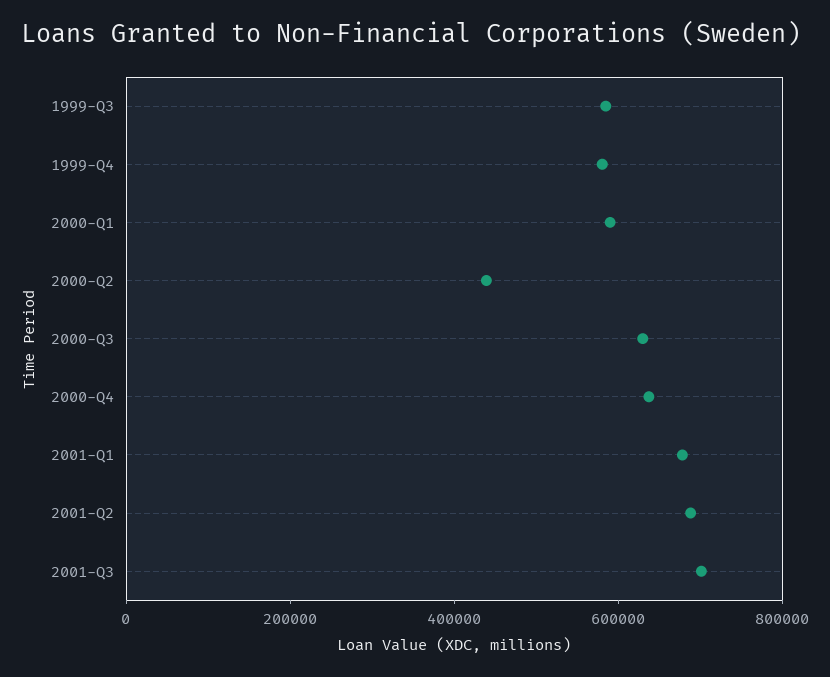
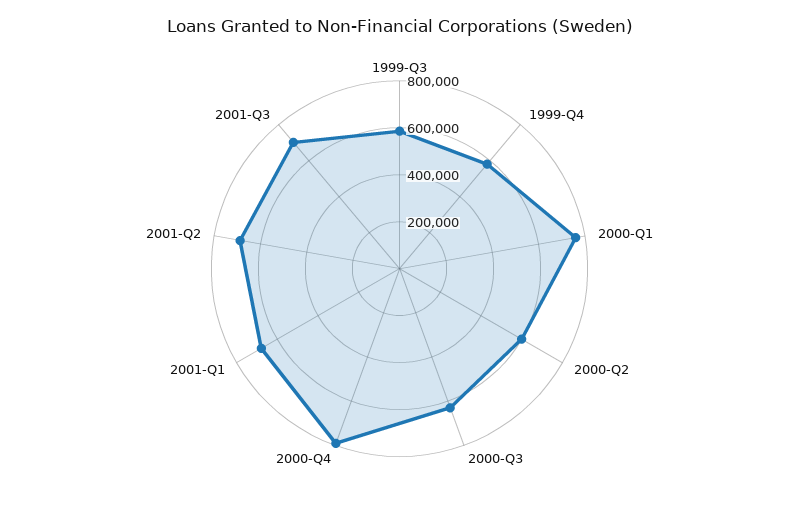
  {
    "1999-Q3": 600000,
    "1999-Q4": 600000,
-   "2000-Q1": 600000,
+   "2000-Q1": 750000,
-   "2000-Q2": 450000,
+   "2000-Q2": 600000,
    "2000-Q3": 650000,
-   "2000-Q4": 650000,
+   "2000-Q4": 800000,
    "2001-Q1": 700000,
    "2001-Q2": 700000,
    "2001-Q3": 700000
  }

